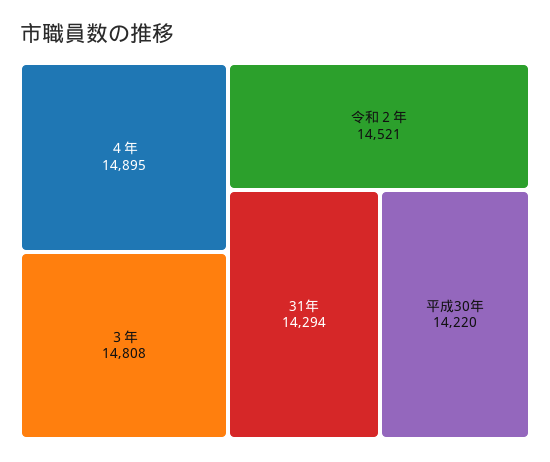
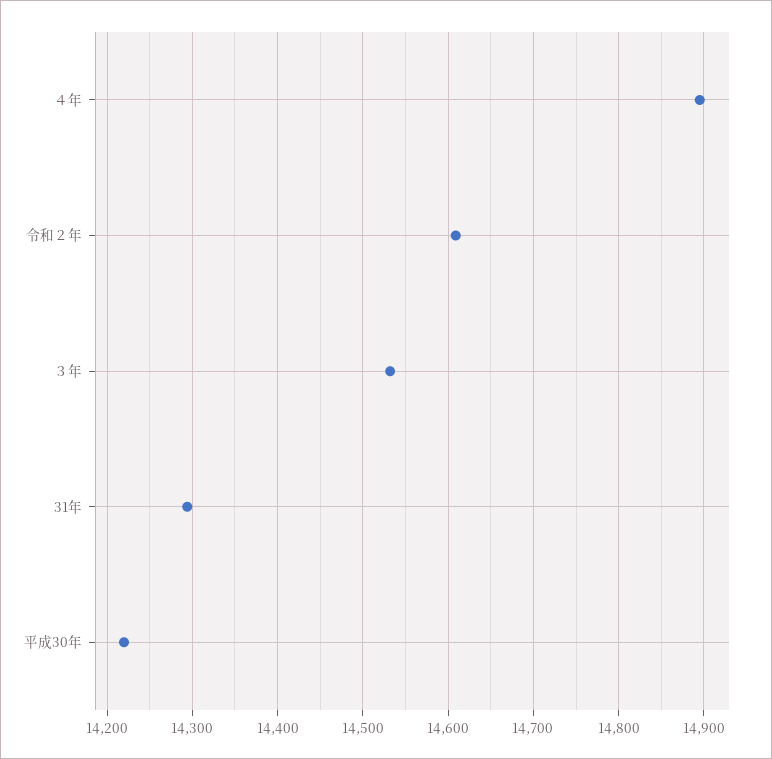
  {
    "４年": 14895,
-   "３年": 14808,
+   "３年": 14530,
-   "令和２年": 14521,
+   "令和２年": 14610,
    "31年": 14294,
    "平成30年": 14220
  }

